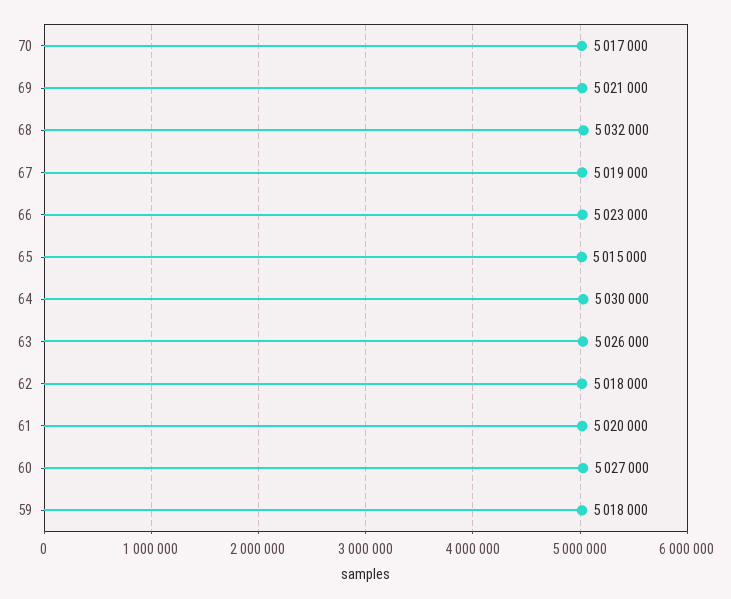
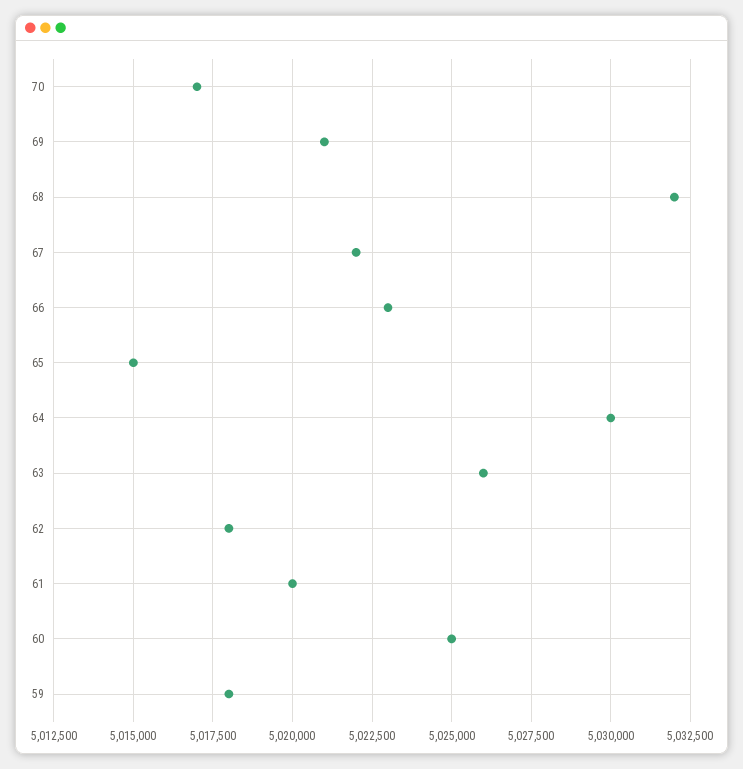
  {
    "70": 5017000,
    "69": 5021000,
    "68": 5032000,
-   "67": 5019000,
+   "67": 5022000,
    "66": 5023000,
    "65": 5015000,
    "64": 5030000,
    "63": 5026000,
    "62": 5018000,
    "61": 5020000,
-   "60": 5027000,
+   "60": 5025000,
    "59": 5018000
  }

